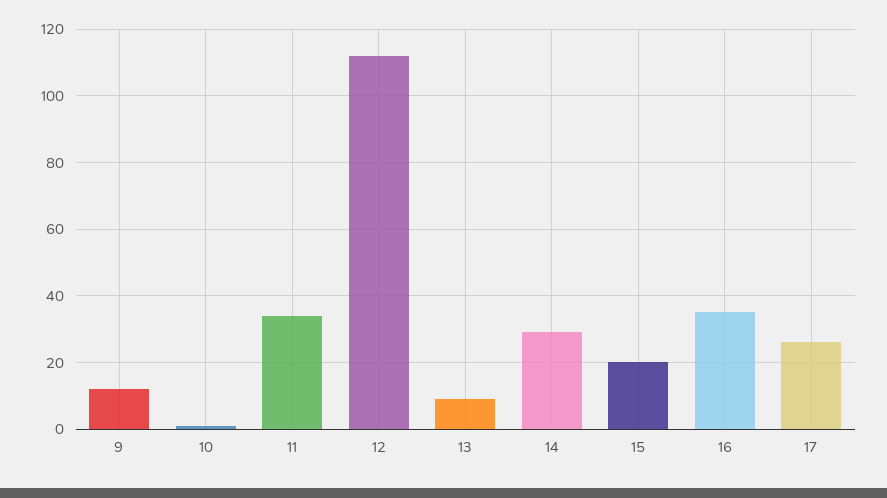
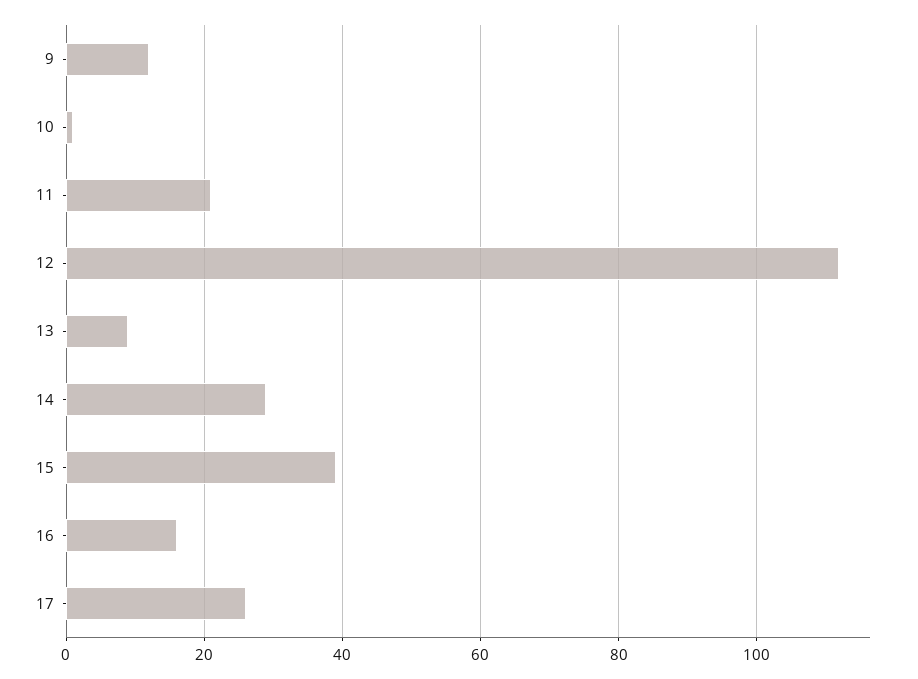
  {
    "9": 10,
    "10": 0,
-   "11": 35,
+   "11": 20,
    "12": 110,
    "13": 10,
    "14": 30,
-   "15": 20,
+   "15": 40,
-   "16": 35,
+   "16": 15,
    "17": 25
  }

